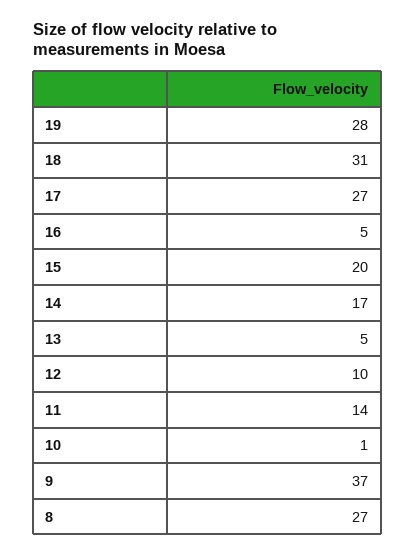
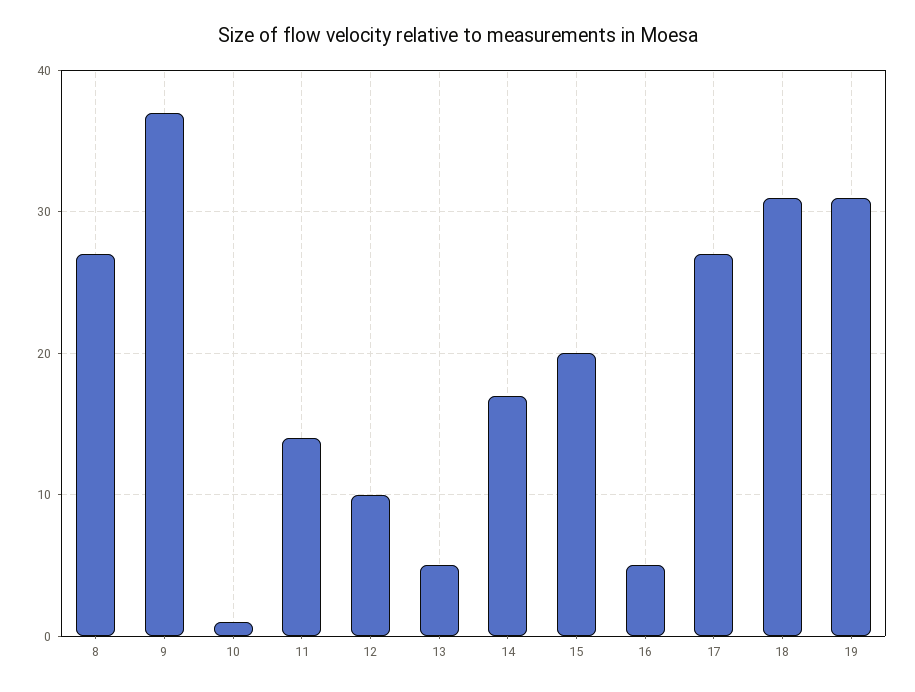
  {
-   "19": 28,
+   "19": 31,
    "18": 31,
    "17": 27,
    "16": 5,
    "15": 20,
    "14": 17,
    "13": 5,
    "12": 10,
    "11": 14,
    "10": 1,
    "9": 37,
    "8": 27
  }

